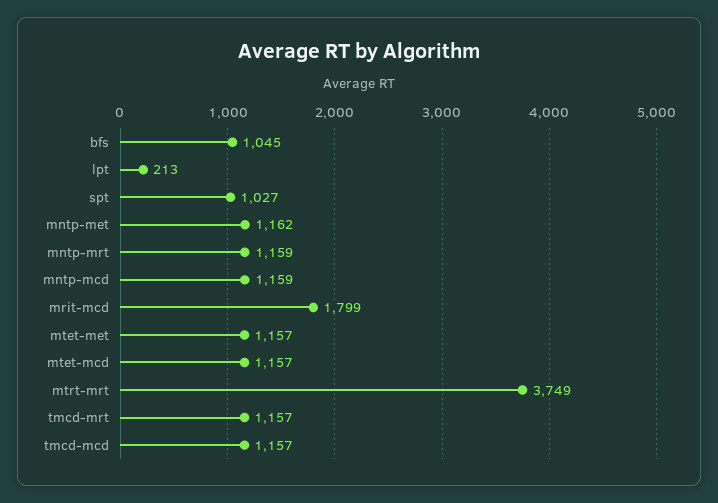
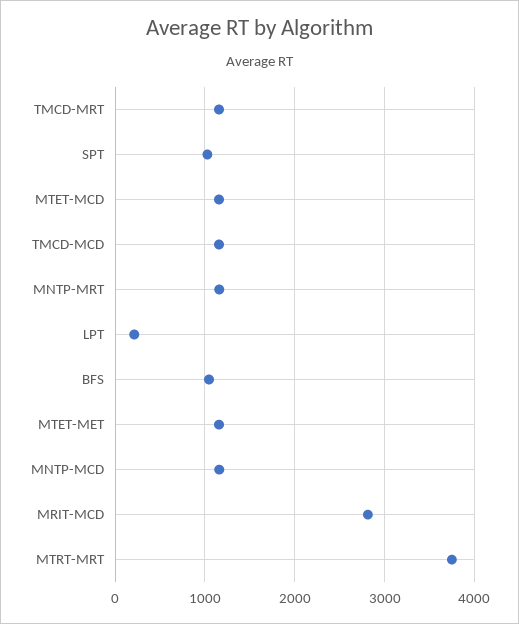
  {
    "bfs": 1045,
    "lpt": 213,
    "spt": 1027,
-   "mntp-met": 1162,
    "mntp-mrt": 1159,
    "mntp-mcd": 1159,
-   "mrit-mcd": 1799,
+   "mrit-mcd": 2800,
    "mtet-met": 1157,
    "mtet-mcd": 1157,
    "mtrt-mrt": 3749,
    "tmcd-mrt": 1157,
    "tmcd-mcd": 1157
  }

